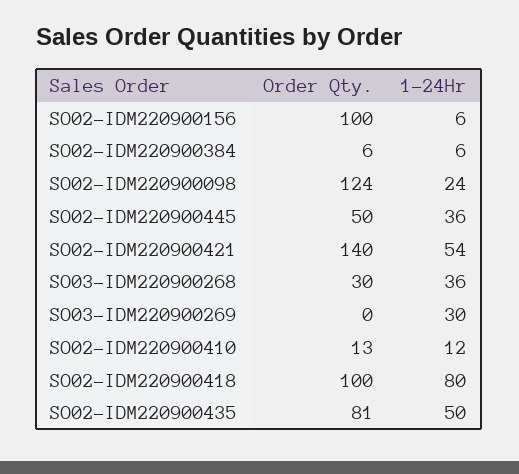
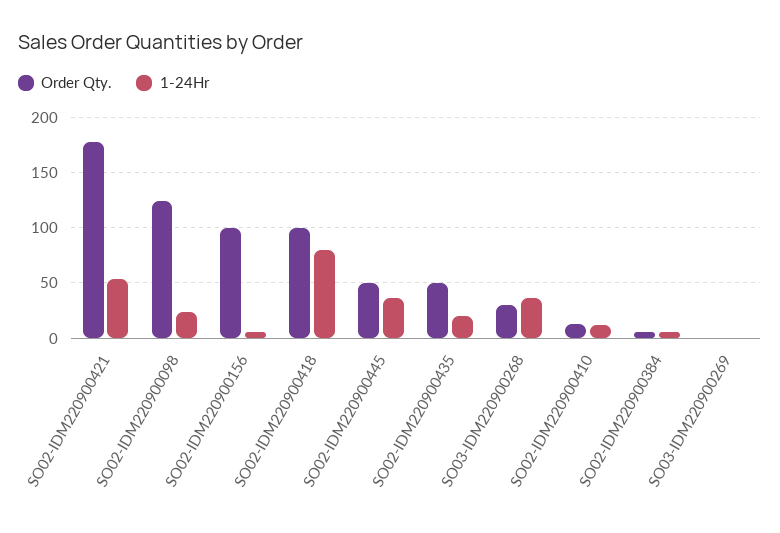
  {
    "Order Qty.": {
      "SO02-IDM220900156": 100,
      "SO02-IDM220900384": 6,
      "SO02-IDM220900098": 124,
      "SO02-IDM220900445": 50,
-     "SO02-IDM220900421": 140,
+     "SO02-IDM220900421": 180,
      "SO03-IDM220900268": 30,
      "SO03-IDM220900269": 0,
      "SO02-IDM220900410": 13,
      "SO02-IDM220900418": 100,
-     "SO02-IDM220900435": 81
+     "SO02-IDM220900435": 50
    },
    "1-24Hr": {
      "SO02-IDM220900156": 6,
      "SO02-IDM220900384": 6,
      "SO02-IDM220900098": 24,
      "SO02-IDM220900445": 36,
      "SO02-IDM220900421": 54,
      "SO03-IDM220900268": 36,
-     "SO03-IDM220900269": 30,
+     "SO03-IDM220900269": 0,
      "SO02-IDM220900410": 12,
      "SO02-IDM220900418": 80,
-     "SO02-IDM220900435": 50
+     "SO02-IDM220900435": 20
    }
  }

